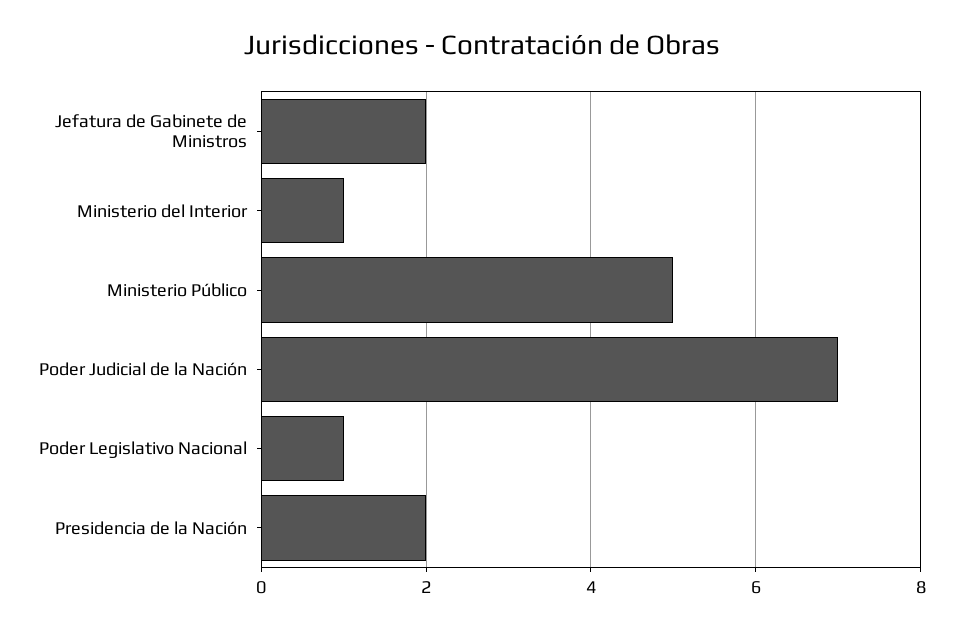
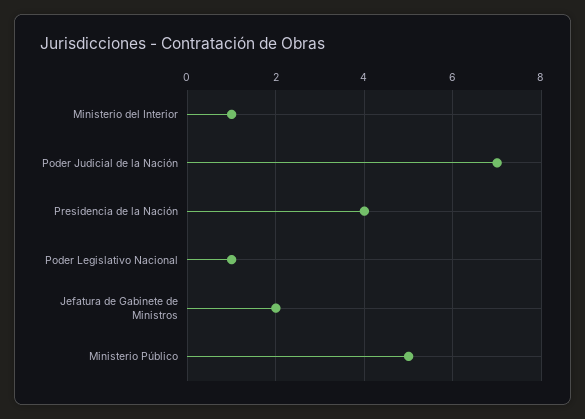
  {
    "Jefatura de Gabinete de Ministros": 2,
    "Ministerio del Interior": 1,
    "Ministerio Público": 5,
    "Poder Judicial de la Nación": 7,
    "Poder Legislativo Nacional": 1,
-   "Presidencia de la Nación": 2
+   "Presidencia de la Nación": 4
  }

